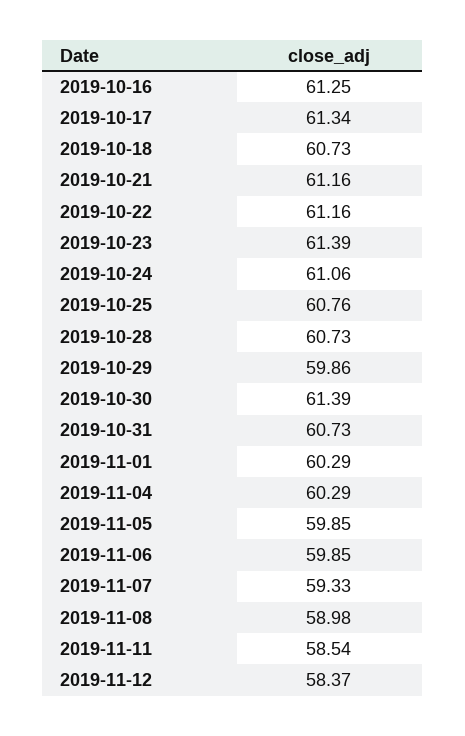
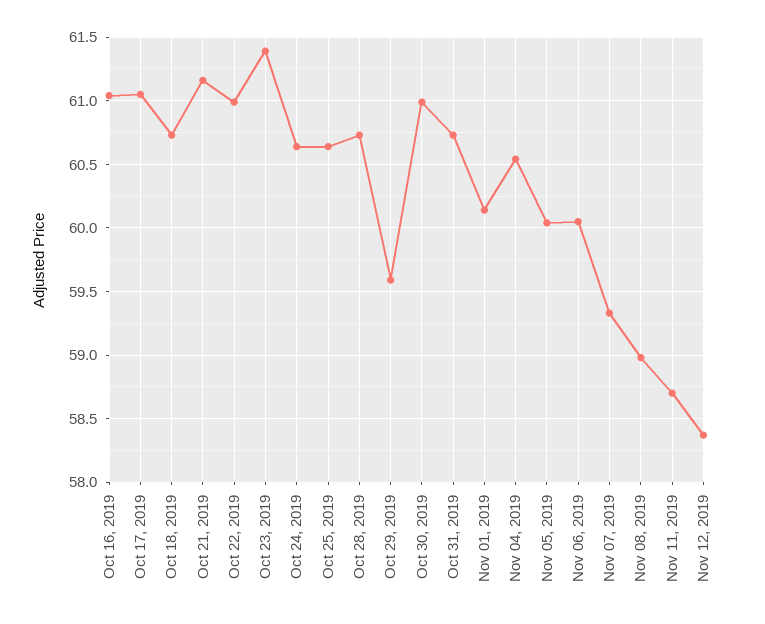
  {
-   "2019-10-16": 61.25,
+   "2019-10-16": 61.05,
-   "2019-10-17": 61.34,
+   "2019-10-17": 61.05,
    "2019-10-18": 60.73,
    "2019-10-21": 61.16,
-   "2019-10-22": 61.16,
+   "2019-10-22": 61,
    "2019-10-23": 61.39,
-   "2019-10-24": 61.06,
+   "2019-10-24": 60.65,
-   "2019-10-25": 60.76,
+   "2019-10-25": 60.65,
    "2019-10-28": 60.73,
-   "2019-10-29": 59.86,
+   "2019-10-29": 59.6,
-   "2019-10-30": 61.39,
+   "2019-10-30": 61,
    "2019-10-31": 60.73,
-   "2019-11-01": 60.29,
+   "2019-11-01": 60.15,
-   "2019-11-04": 60.29,
+   "2019-11-04": 60.55,
-   "2019-11-05": 59.85,
+   "2019-11-05": 60.05,
-   "2019-11-06": 59.85,
+   "2019-11-06": 60.05,
    "2019-11-07": 59.33,
    "2019-11-08": 58.98,
-   "2019-11-11": 58.54,
+   "2019-11-11": 58.7,
    "2019-11-12": 58.37
  }

